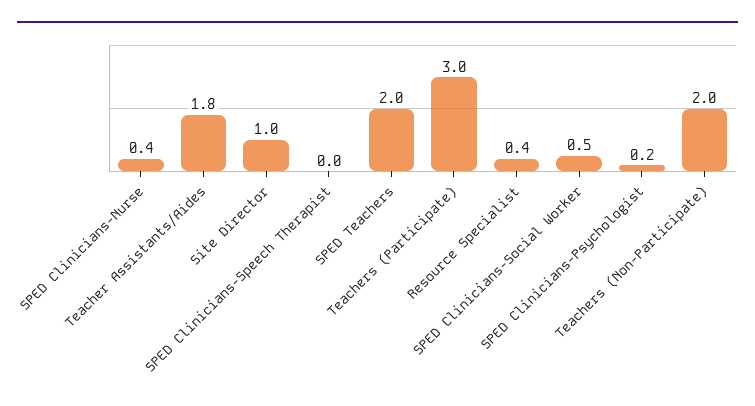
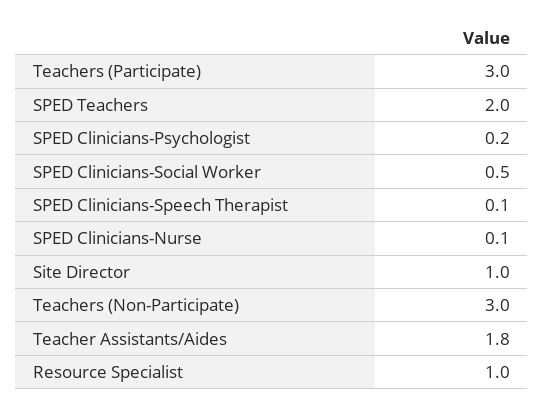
  {
-   "SPED Clinicians-Nurse": 0.4,
+   "SPED Clinicians-Nurse": 0.1,
    "Teacher Assistants/Aides": 1.8,
    "Site Director": 1,
-   "SPED Clinicians-Speech Therapist": 0,
+   "SPED Clinicians-Speech Therapist": 0.1,
    "SPED Teachers": 2,
    "Teachers (Participate)": 3,
-   "Resource Specialist": 0.4,
+   "Resource Specialist": 1,
    "SPED Clinicians-Social Worker": 0.5,
    "SPED Clinicians-Psychologist": 0.2,
-   "Teachers (Non-Participate)": 2
+   "Teachers (Non-Participate)": 3
  }

